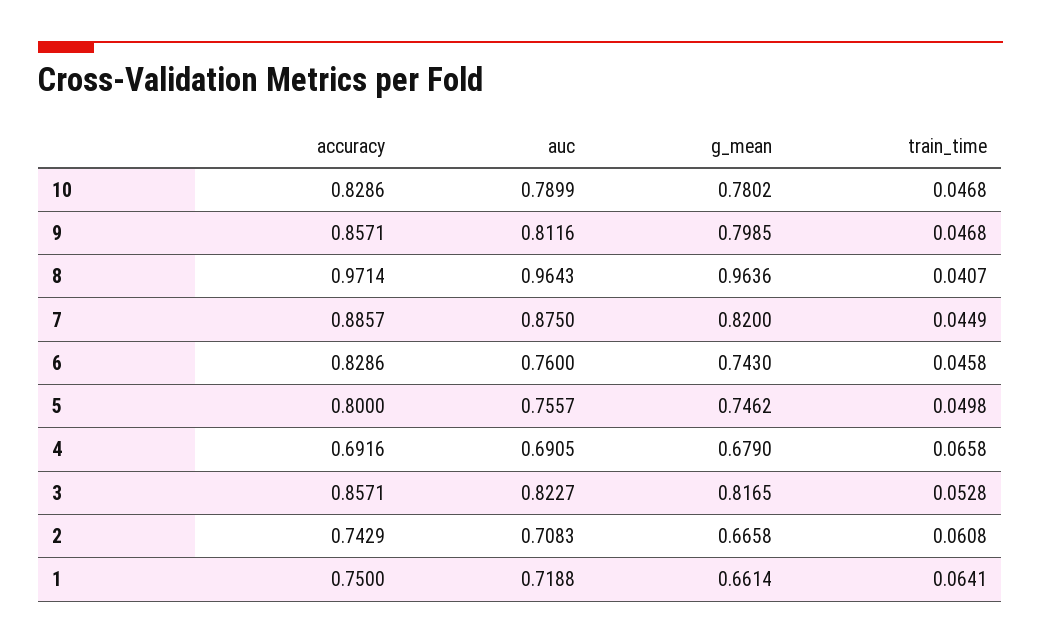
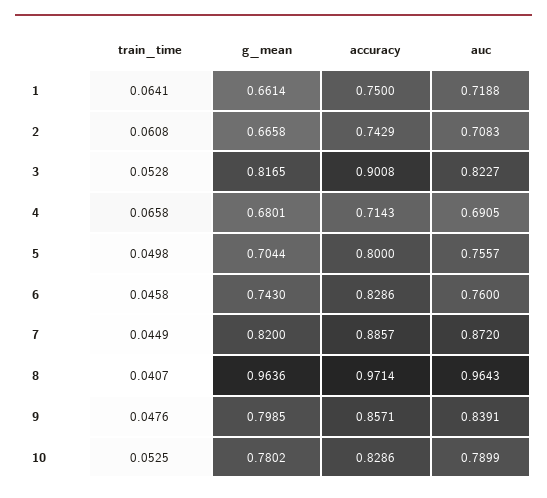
  {
    "accuracy": {
      "10": 0.8286,
      "9": 0.8571,
      "8": 0.9714,
      "7": 0.8857,
      "6": 0.8286,
      "5": 0.8,
-     "4": 0.6916,
+     "4": 0.7143,
-     "3": 0.8571,
+     "3": 0.9008,
      "2": 0.7429,
      "1": 0.75
    },
    "auc": {
      "10": 0.7899,
-     "9": 0.8116,
+     "9": 0.8391,
      "8": 0.9643,
-     "7": 0.875,
+     "7": 0.872,
      "6": 0.76,
      "5": 0.7557,
      "4": 0.6905,
      "3": 0.8227,
      "2": 0.7083,
      "1": 0.7188
    },
    "g_mean": {
      "10": 0.7802,
      "9": 0.7985,
      "8": 0.9636,
      "7": 0.82,
      "6": 0.743,
-     "5": 0.7462,
+     "5": 0.7044,
-     "4": 0.679,
+     "4": 0.6801,
      "3": 0.8165,
      "2": 0.6658,
      "1": 0.6614
    },
    "train_time": {
-     "10": 0.0468,
+     "10": 0.0525,
-     "9": 0.0468,
+     "9": 0.0476,
      "8": 0.0407,
      "7": 0.0449,
      "6": 0.0458,
      "5": 0.0498,
      "4": 0.0658,
      "3": 0.0528,
      "2": 0.0608,
      "1": 0.0641
    }
  }

